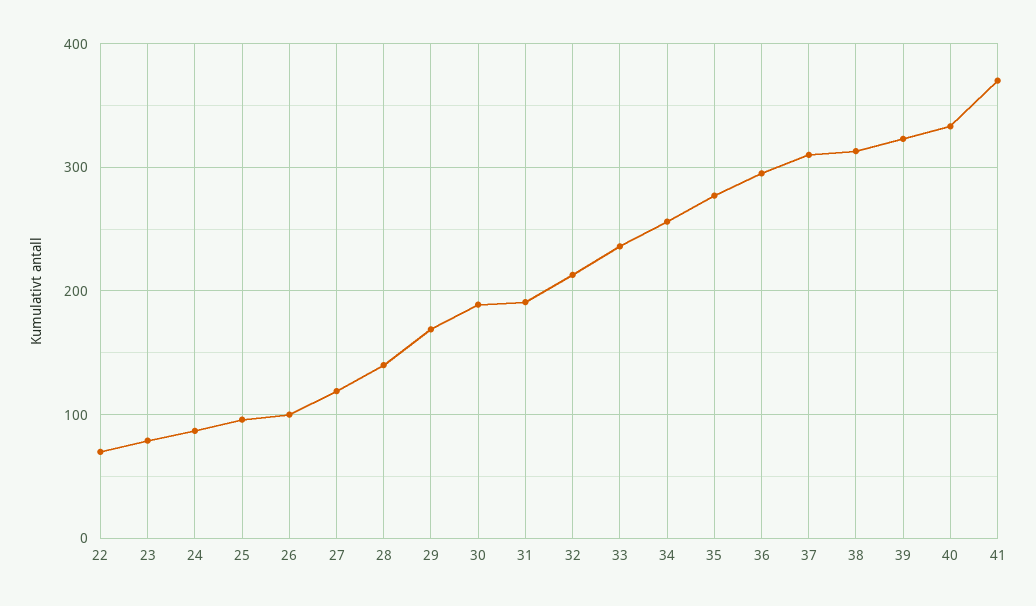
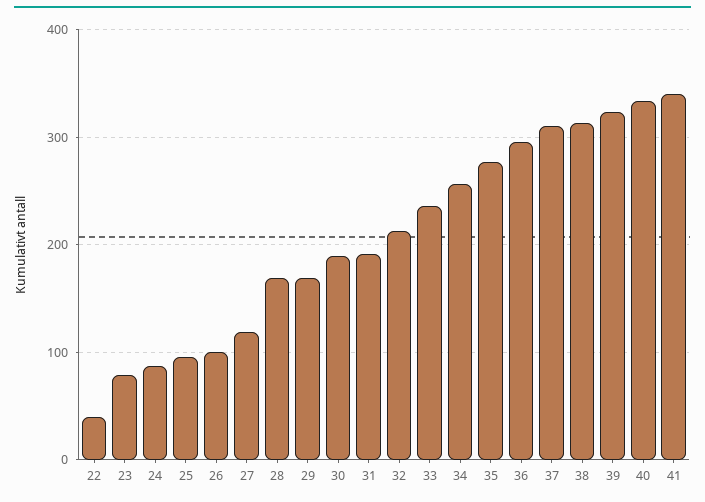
  {
-   "22": 70,
+   "22": 40,
    "23": 80,
    "24": 90,
    "25": 100,
    "26": 100,
    "27": 120,
-   "28": 140,
+   "28": 170,
    "29": 170,
    "30": 190,
    "31": 190,
    "32": 210,
    "33": 240,
    "34": 260,
    "35": 280,
    "36": 300,
    "37": 310,
    "38": 310,
    "39": 320,
    "40": 330,
-   "41": 370
+   "41": 340
  }

